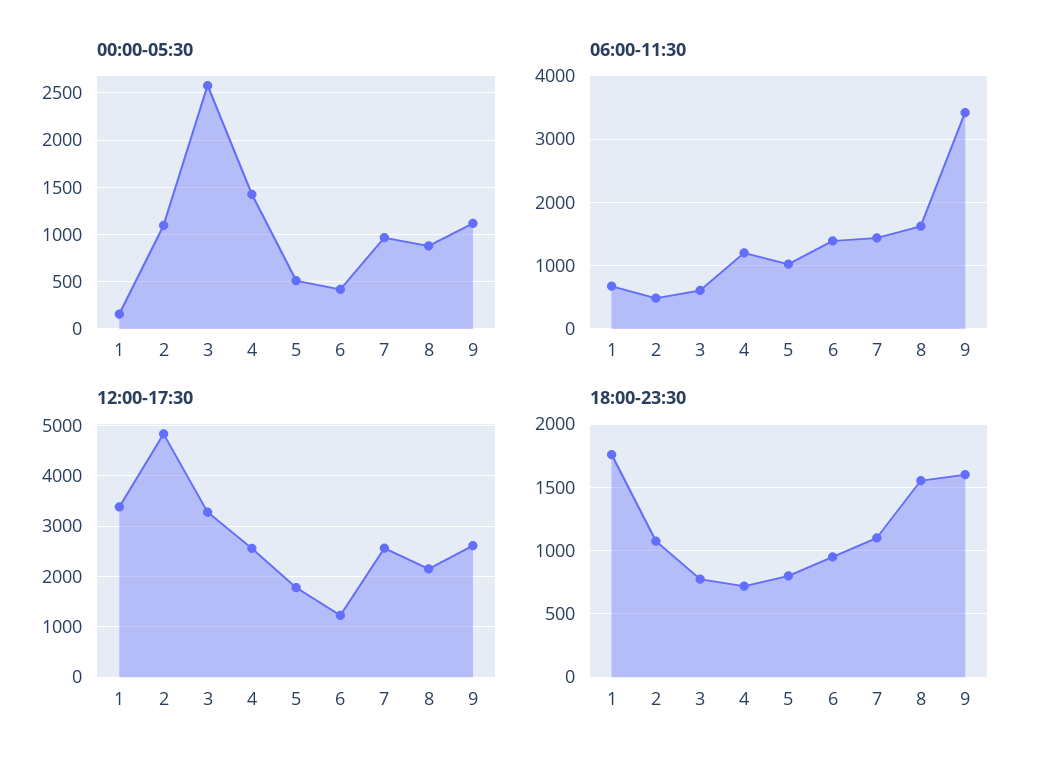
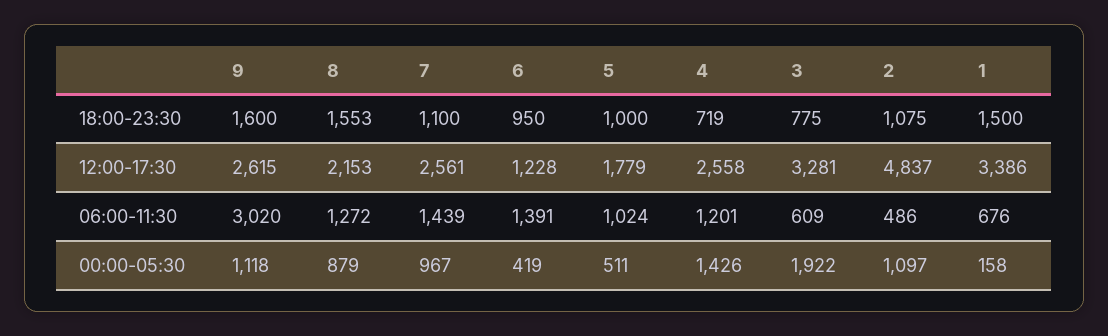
  {
    "00:00-05:30": {
      "1": 158,
      "2": 1097,
-     "3": 2600,
+     "3": 1922,
      "4": 1426,
      "5": 511,
      "6": 419,
      "7": 967,
      "8": 879,
      "9": 1118
    },
    "06:00-11:30": {
      "1": 676,
      "2": 486,
      "3": 609,
      "4": 1201,
      "5": 1024,
      "6": 1391,
      "7": 1439,
-     "8": 1600,
+     "8": 1272,
-     "9": 3400
+     "9": 3020
    },
    "12:00-17:30": {
      "1": 3386,
      "2": 4837,
      "3": 3281,
      "4": 2558,
      "5": 1779,
      "6": 1228,
      "7": 2561,
      "8": 2153,
      "9": 2615
    },
    "18:00-23:30": {
-     "1": 1750,
+     "1": 1500,
      "2": 1075,
      "3": 775,
      "4": 719,
-     "5": 800,
+     "5": 1000,
      "6": 950,
      "7": 1100,
      "8": 1553,
      "9": 1600
    }
  }

